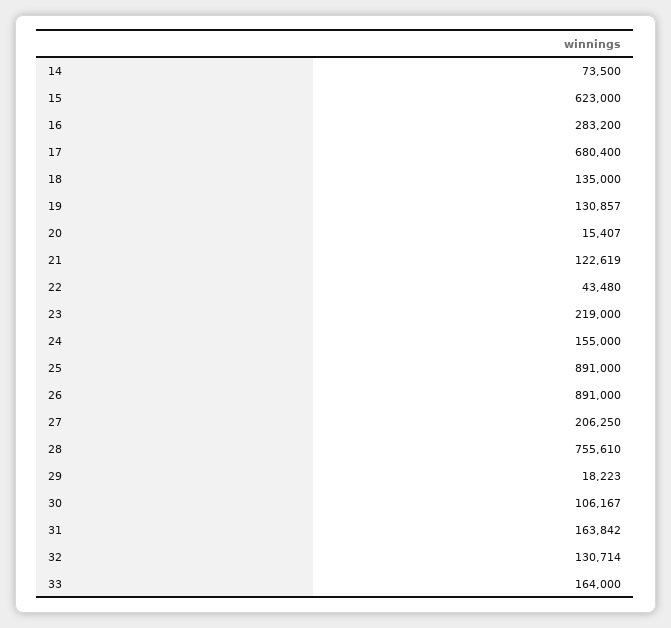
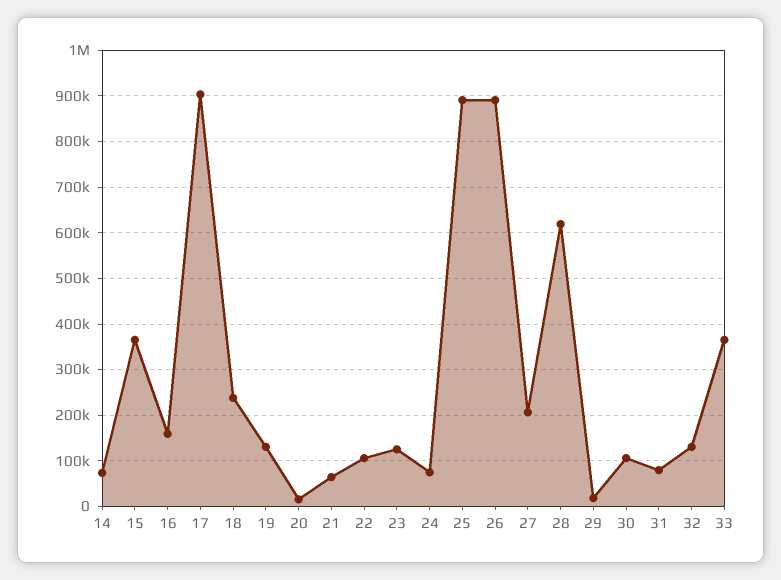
  {
    "14": 73500,
-   "15": 623000,
+   "15": 360000,
-   "16": 283200,
+   "16": 160000,
-   "17": 680400,
+   "17": 900000,
-   "18": 135000,
+   "18": 240000,
    "19": 130857,
    "20": 15407,
-   "21": 122619,
+   "21": 60000,
-   "22": 43480,
+   "22": 100000,
-   "23": 219000,
+   "23": 120000,
-   "24": 155000,
+   "24": 80000,
    "25": 891000,
    "26": 891000,
    "27": 206250,
-   "28": 755610,
+   "28": 620000,
    "29": 18223,
    "30": 106167,
-   "31": 163842,
+   "31": 80000,
    "32": 130714,
-   "33": 164000
+   "33": 360000
  }

